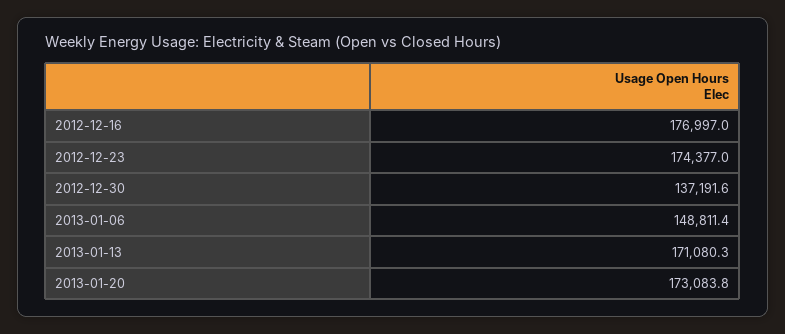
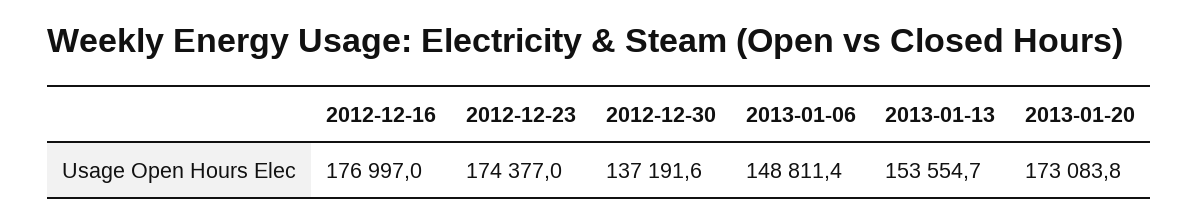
  {
    "2012-12-16": 176997,
    "2012-12-23": 174377,
    "2012-12-30": 137191.6,
    "2013-01-06": 148811.4,
-   "2013-01-13": 171080.3,
+   "2013-01-13": 153554.7,
    "2013-01-20": 173083.8
  }

